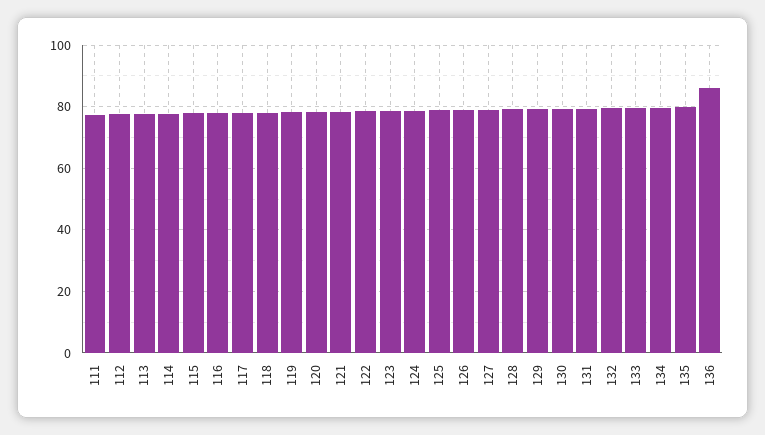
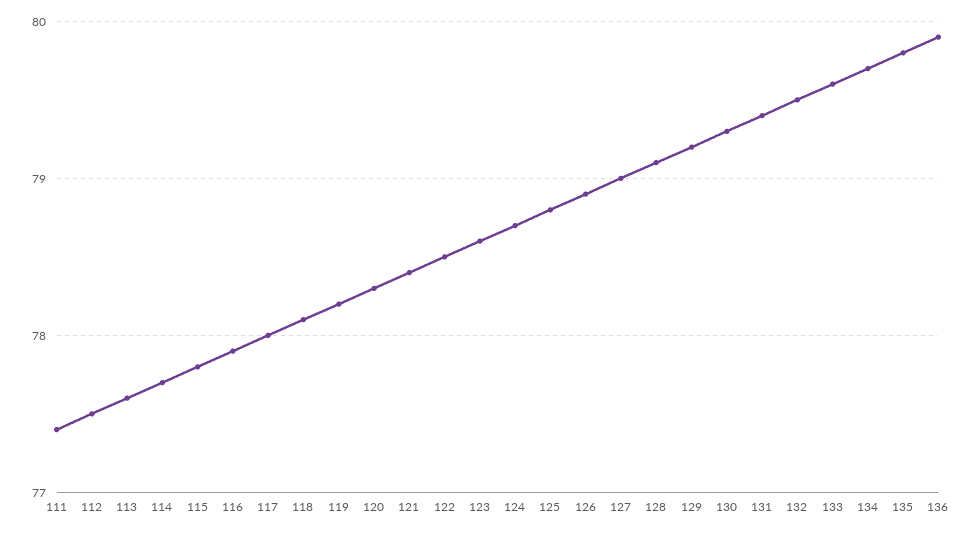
  {
    "111": 77.4,
    "112": 77.5,
    "113": 77.6,
    "114": 77.7,
    "115": 77.8,
    "116": 77.9,
    "117": 78,
    "118": 78.1,
    "119": 78.2,
    "120": 78.3,
    "121": 78.4,
    "122": 78.5,
    "123": 78.6,
    "124": 78.7,
    "125": 78.8,
    "126": 78.9,
    "127": 79,
    "128": 79.1,
    "129": 79.2,
    "130": 79.3,
    "131": 79.4,
    "132": 79.5,
    "133": 79.6,
    "134": 79.7,
    "135": 79.8,
-   "136": 86
+   "136": 79.9
  }

